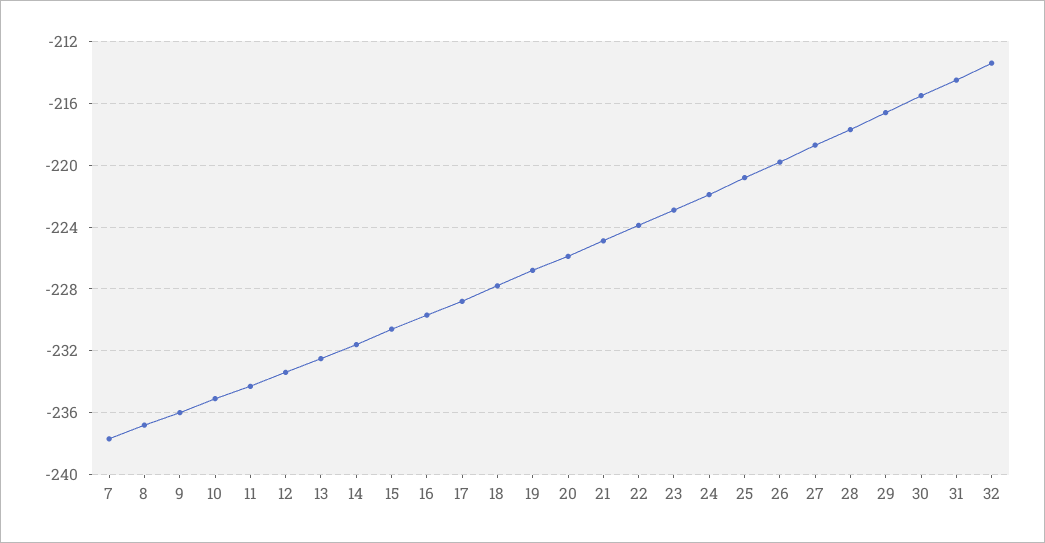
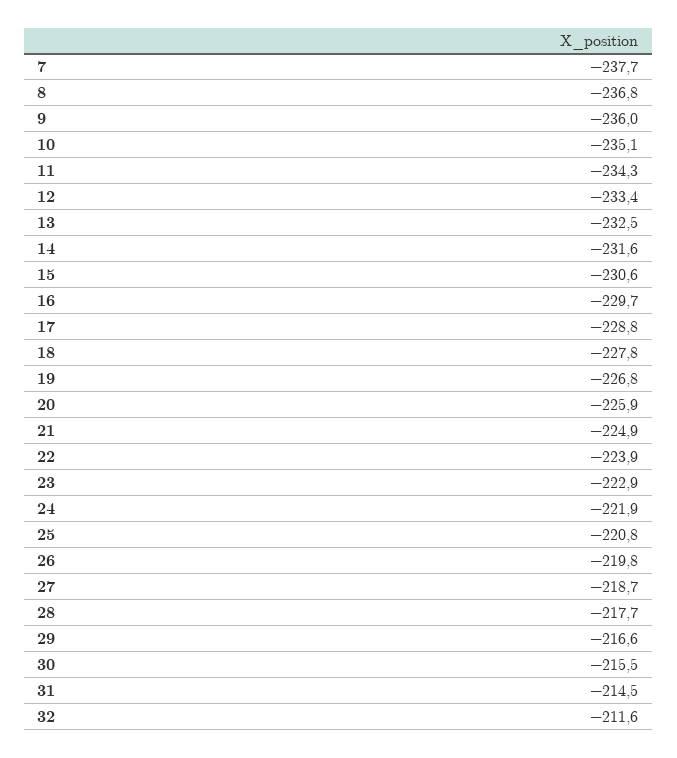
  {
    "7": -237.7,
    "8": -236.8,
    "9": -236,
    "10": -235.1,
    "11": -234.3,
    "12": -233.4,
    "13": -232.5,
    "14": -231.6,
    "15": -230.6,
    "16": -229.7,
    "17": -228.8,
    "18": -227.8,
    "19": -226.8,
    "20": -225.9,
    "21": -224.9,
    "22": -223.9,
    "23": -222.9,
    "24": -221.9,
    "25": -220.8,
    "26": -219.8,
    "27": -218.7,
    "28": -217.7,
    "29": -216.6,
    "30": -215.5,
    "31": -214.5,
-   "32": -213.5
+   "32": -211.6
  }

